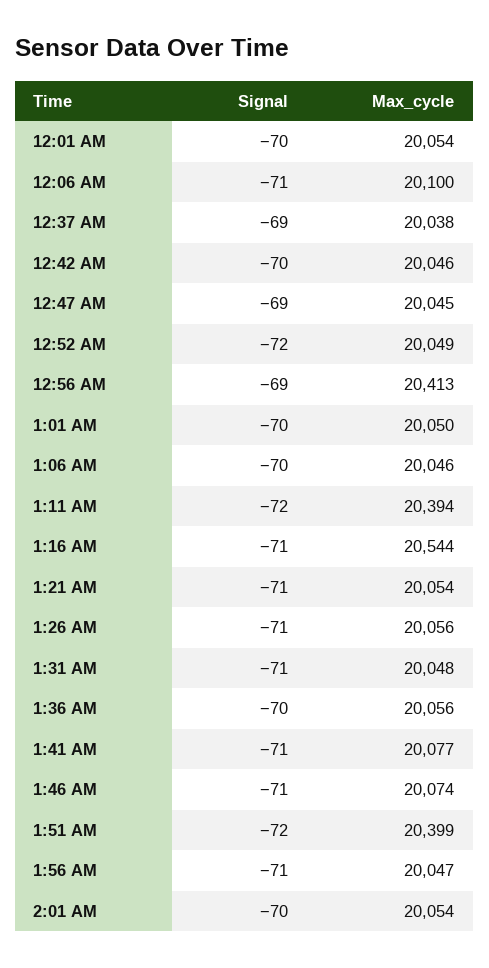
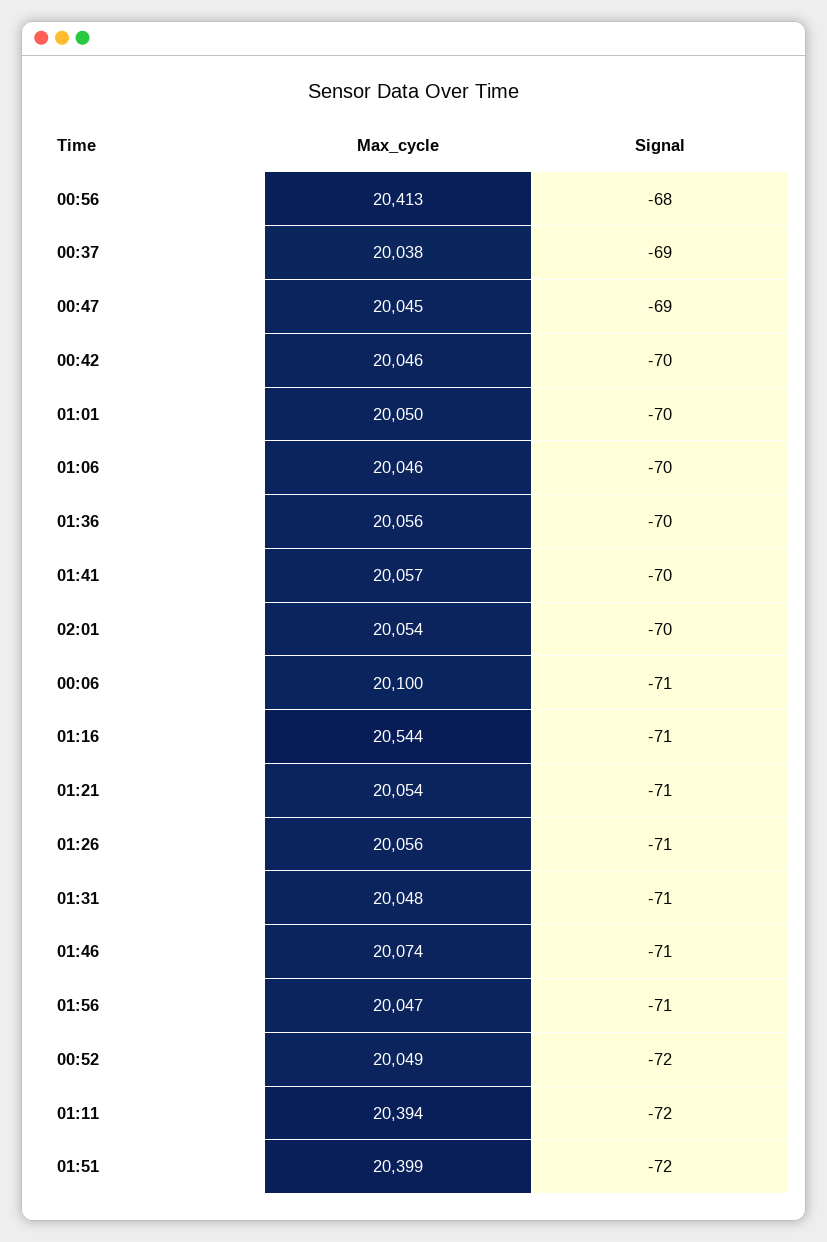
  {
    "Signal": {
-     "12:01 AM": -70,
      "12:06 AM": -71,
      "12:37 AM": -69,
      "12:42 AM": -70,
      "12:47 AM": -69,
      "12:52 AM": -72,
-     "12:56 AM": -69,
+     "12:56 AM": -68,
      "1:01 AM": -70,
      "1:06 AM": -70,
      "1:11 AM": -72,
      "1:16 AM": -71,
      "1:21 AM": -71,
      "1:26 AM": -71,
      "1:31 AM": -71,
      "1:36 AM": -70,
-     "1:41 AM": -71,
+     "1:41 AM": -70,
      "1:46 AM": -71,
      "1:51 AM": -72,
      "1:56 AM": -71,
      "2:01 AM": -70
    },
    "Max_cycle": {
-     "12:01 AM": 20054,
      "12:06 AM": 20100,
      "12:37 AM": 20038,
      "12:42 AM": 20046,
      "12:47 AM": 20045,
      "12:52 AM": 20049,
      "12:56 AM": 20413,
      "1:01 AM": 20050,
      "1:06 AM": 20046,
      "1:11 AM": 20394,
      "1:16 AM": 20544,
      "1:21 AM": 20054,
      "1:26 AM": 20056,
      "1:31 AM": 20048,
      "1:36 AM": 20056,
-     "1:41 AM": 20077,
+     "1:41 AM": 20057,
      "1:46 AM": 20074,
      "1:51 AM": 20399,
      "1:56 AM": 20047,
      "2:01 AM": 20054
    }
  }

